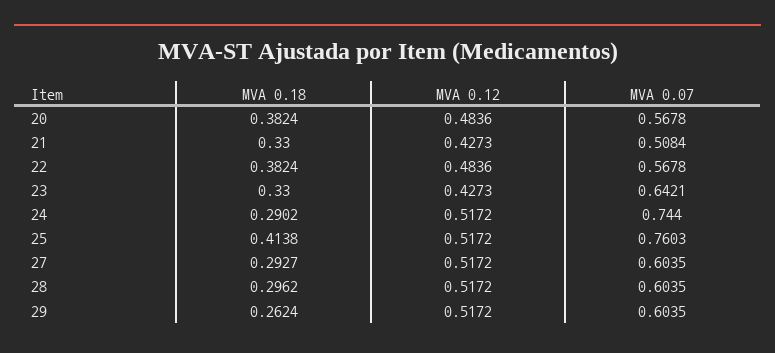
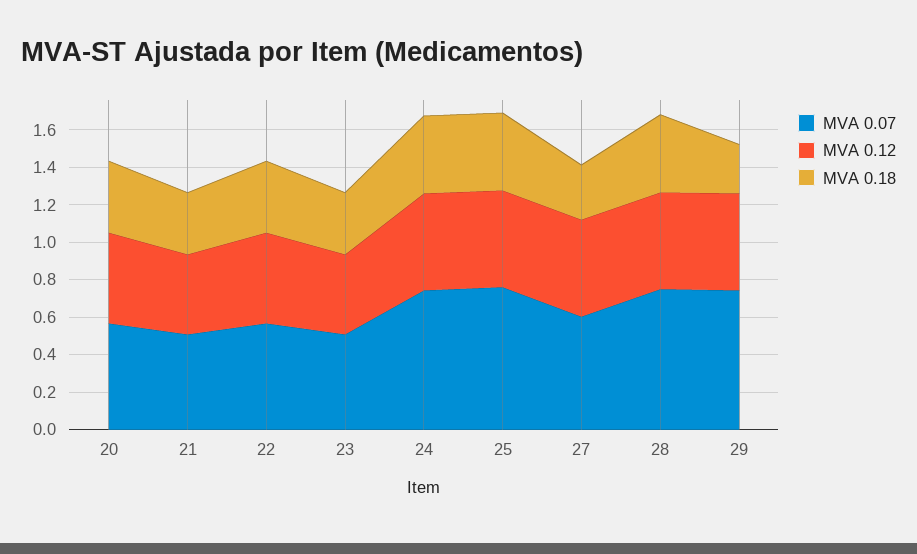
  {
    "MVA 0.18": {
      "20": 0.3824,
      "21": 0.33,
      "22": 0.3824,
      "23": 0.33,
-     "24": 0.2902,
+     "24": 0.4,
      "25": 0.4138,
      "27": 0.2927,
-     "28": 0.2962,
+     "28": 0.4,
      "29": 0.2624
    },
    "MVA 0.12": {
      "20": 0.4836,
      "21": 0.4273,
      "22": 0.4836,
      "23": 0.4273,
      "24": 0.5172,
      "25": 0.5172,
      "27": 0.5172,
      "28": 0.5172,
      "29": 0.5172
    },
    "MVA 0.07": {
      "20": 0.5678,
      "21": 0.5084,
      "22": 0.5678,
-     "23": 0.6421,
+     "23": 0.5,
      "24": 0.744,
      "25": 0.7603,
      "27": 0.6035,
-     "28": 0.6035,
+     "28": 0.75,
-     "29": 0.6035
+     "29": 0.75
    }
  }

